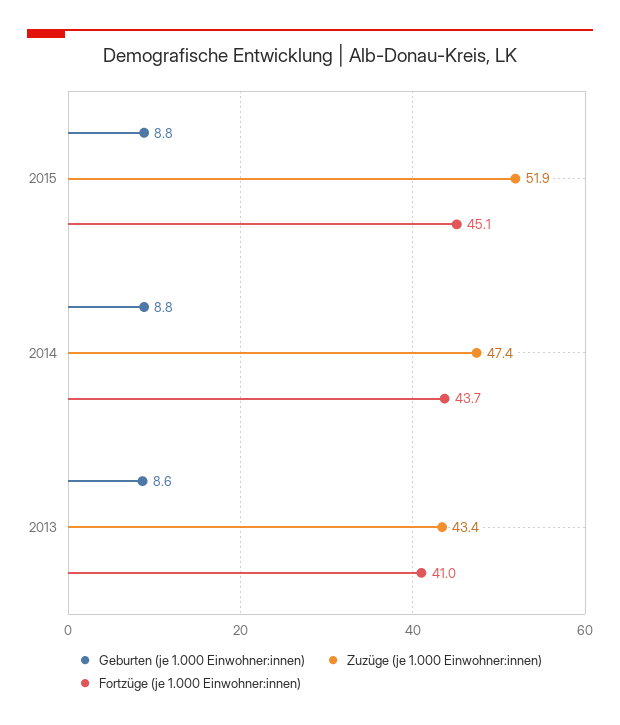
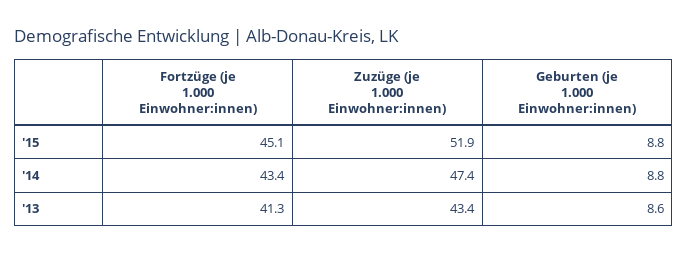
  {
    "Geburten (je 1.000 Einwohner:innen)": {
      "2015": 8.8,
      "2014": 8.8,
      "2013": 8.6
    },
    "Zuzüge (je 1.000 Einwohner:innen)": {
      "2015": 51.9,
      "2014": 47.4,
      "2013": 43.4
    },
    "Fortzüge (je 1.000 Einwohner:innen)": {
      "2015": 45.1,
-     "2014": 43.7,
+     "2014": 43.4,
-     "2013": 41
+     "2013": 41.3
    }
  }

